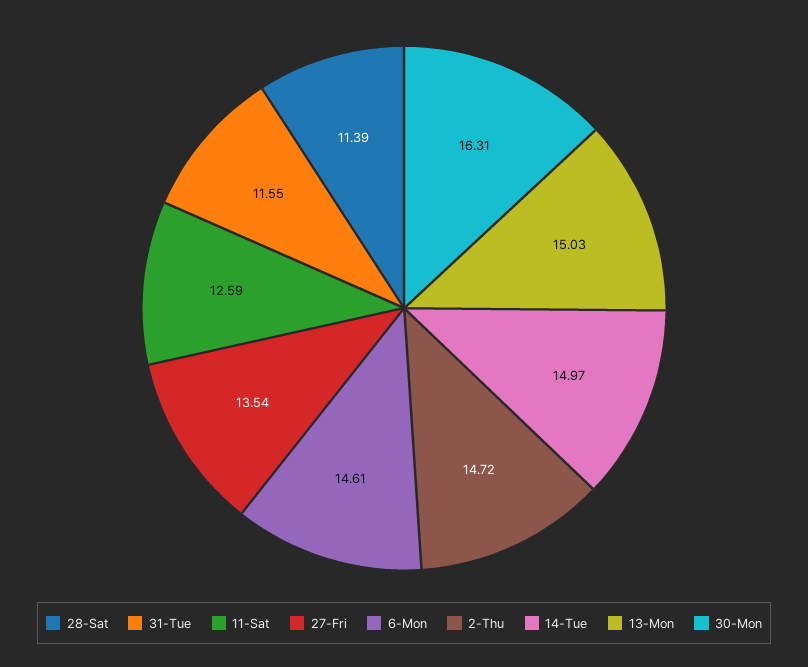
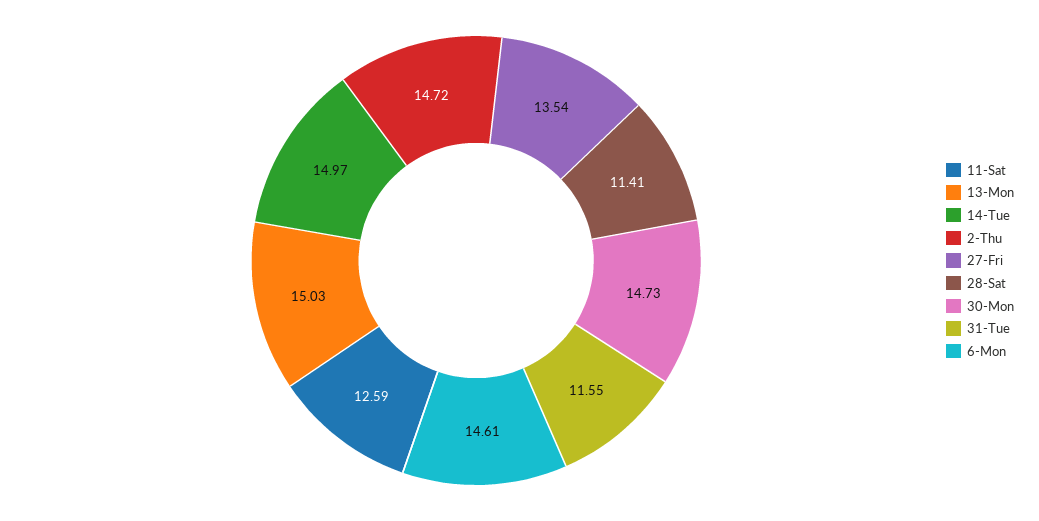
  {
-   "28-Sat": 11.39,
+   "28-Sat": 11.41,
    "31-Tue": 11.55,
    "11-Sat": 12.59,
    "27-Fri": 13.54,
    "6-Mon": 14.61,
    "2-Thu": 14.72,
    "14-Tue": 14.97,
    "13-Mon": 15.03,
-   "30-Mon": 16.31
+   "30-Mon": 14.73
  }

